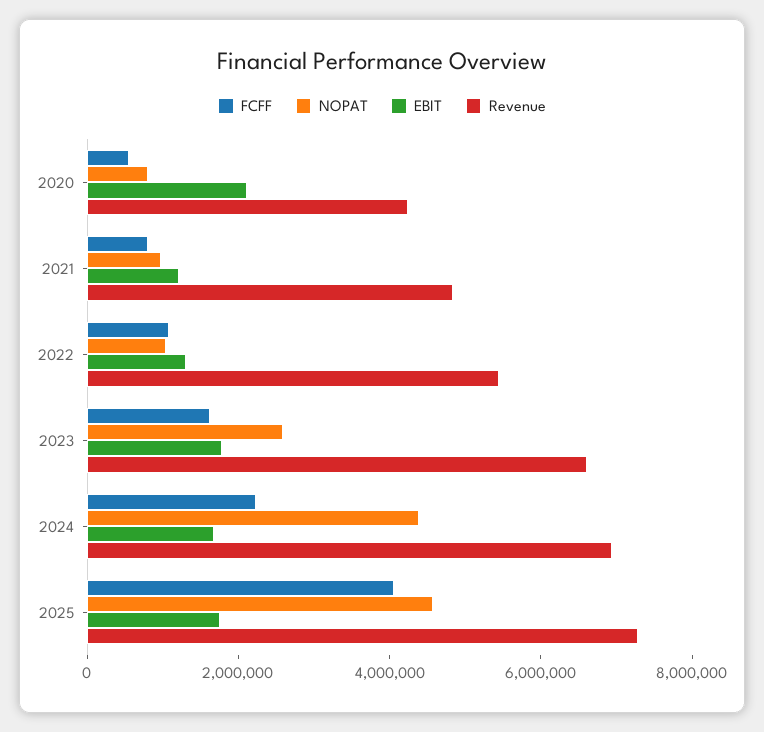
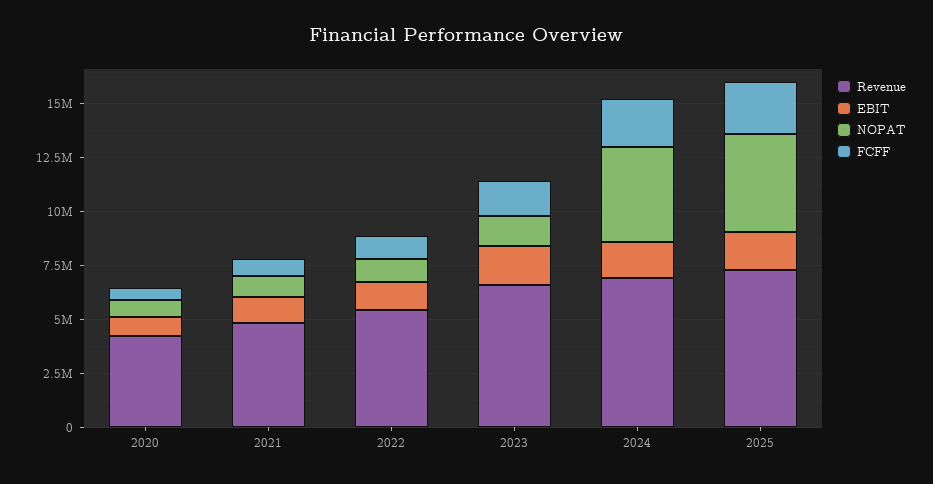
  {
    "FCFF": {
      "2020": 500000,
      "2021": 1000000,
      "2022": 1000000,
      "2023": 1500000,
      "2024": 2000000,
-     "2025": 4000000
+     "2025": 2500000
    },
    "NOPAT": {
      "2020": 1000000,
      "2021": 1000000,
      "2022": 1000000,
-     "2023": 2500000,
+     "2023": 1500000,
      "2024": 4500000,
      "2025": 4500000
    },
    "EBIT": {
-     "2020": 2000000,
+     "2020": 1000000,
      "2021": 1000000,
      "2022": 1500000,
      "2023": 2000000,
      "2024": 1500000,
      "2025": 2000000
    },
    "Revenue": {
      "2020": 4000000,
      "2021": 5000000,
      "2022": 5500000,
      "2023": 6500000,
      "2024": 7000000,
      "2025": 7500000
    }
  }

